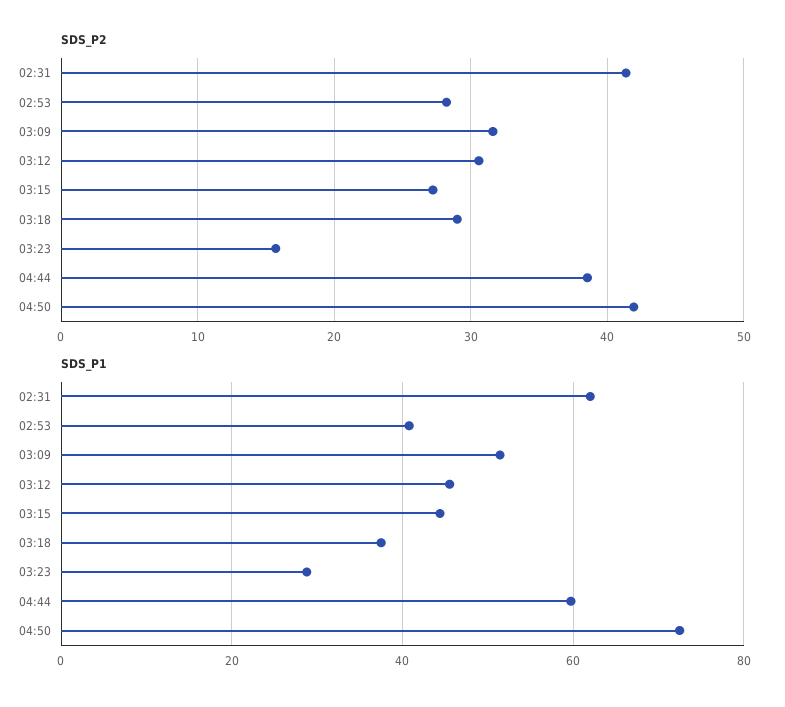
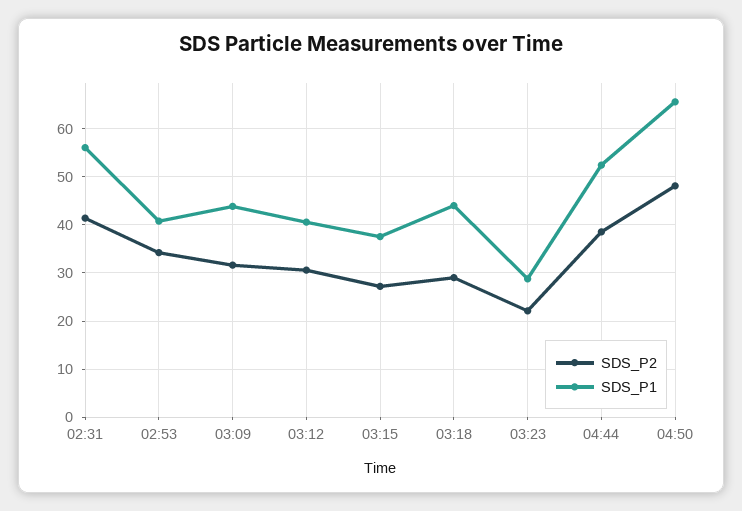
  {
    "SDS_P2": {
      "02:31": 41,
-     "02:53": 28,
+     "02:53": 34,
      "03:09": 32,
      "03:12": 31,
      "03:15": 27,
      "03:18": 29,
-     "03:23": 16,
+     "03:23": 22,
      "04:44": 39,
-     "04:50": 42
+     "04:50": 48
    },
    "SDS_P1": {
-     "02:31": 62,
+     "02:31": 56,
      "02:53": 40,
-     "03:09": 52,
+     "03:09": 44,
-     "03:12": 46,
+     "03:12": 40,
-     "03:15": 44,
+     "03:15": 38,
-     "03:18": 38,
+     "03:18": 44,
      "03:23": 28,
-     "04:44": 60,
+     "04:44": 52,
-     "04:50": 72
+     "04:50": 66
    }
  }

